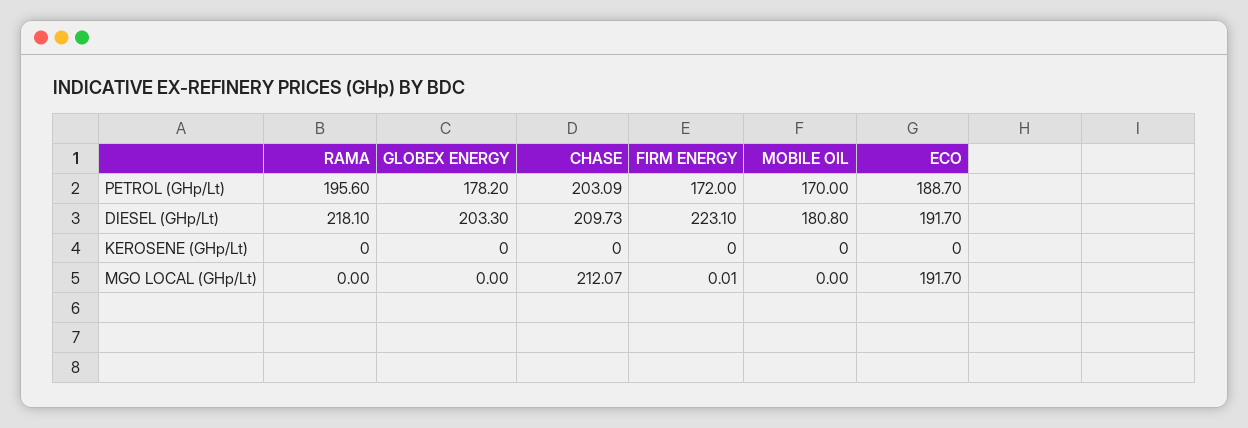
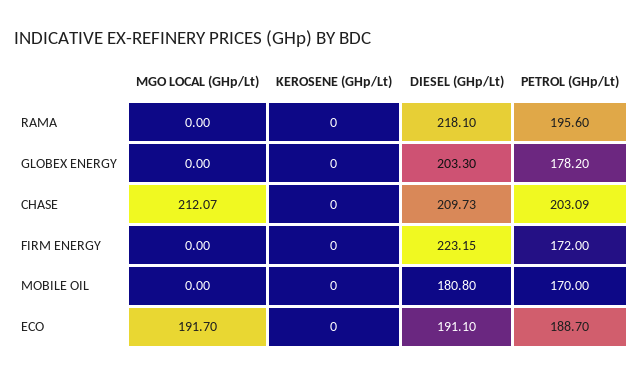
  {
    "RAMA": {
      "PETROL (GHp/Lt)": 195.6,
      "DIESEL (GHp/Lt)": 218.1,
      "KEROSENE (GHp/Lt)": 0,
      "MGO LOCAL (GHp/Lt)": 0
    },
    "GLOBEX ENERGY": {
      "PETROL (GHp/Lt)": 178.2,
      "DIESEL (GHp/Lt)": 203.3,
      "KEROSENE (GHp/Lt)": 0,
      "MGO LOCAL (GHp/Lt)": 0
    },
    "CHASE": {
      "PETROL (GHp/Lt)": 203.09,
      "DIESEL (GHp/Lt)": 209.73,
      "KEROSENE (GHp/Lt)": 0,
      "MGO LOCAL (GHp/Lt)": 212.07
    },
    "FIRM ENERGY": {
      "PETROL (GHp/Lt)": 172,
-     "DIESEL (GHp/Lt)": 223.1,
+     "DIESEL (GHp/Lt)": 223.15,
      "KEROSENE (GHp/Lt)": 0,
-     "MGO LOCAL (GHp/Lt)": 0.01
+     "MGO LOCAL (GHp/Lt)": 0
    },
    "MOBILE OIL": {
      "PETROL (GHp/Lt)": 170,
      "DIESEL (GHp/Lt)": 180.8,
      "KEROSENE (GHp/Lt)": 0,
      "MGO LOCAL (GHp/Lt)": 0
    },
    "ECO": {
      "PETROL (GHp/Lt)": 188.7,
-     "DIESEL (GHp/Lt)": 191.7,
+     "DIESEL (GHp/Lt)": 191.1,
      "KEROSENE (GHp/Lt)": 0,
      "MGO LOCAL (GHp/Lt)": 191.7
    }
  }

